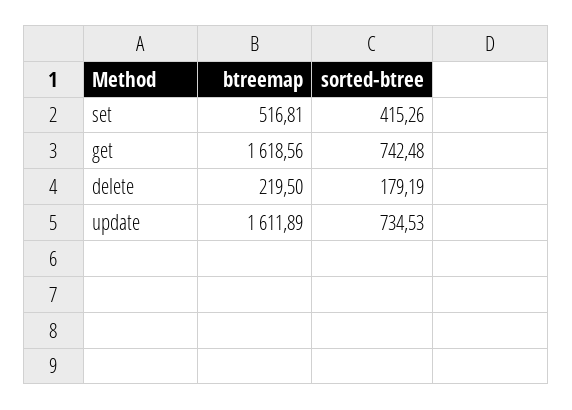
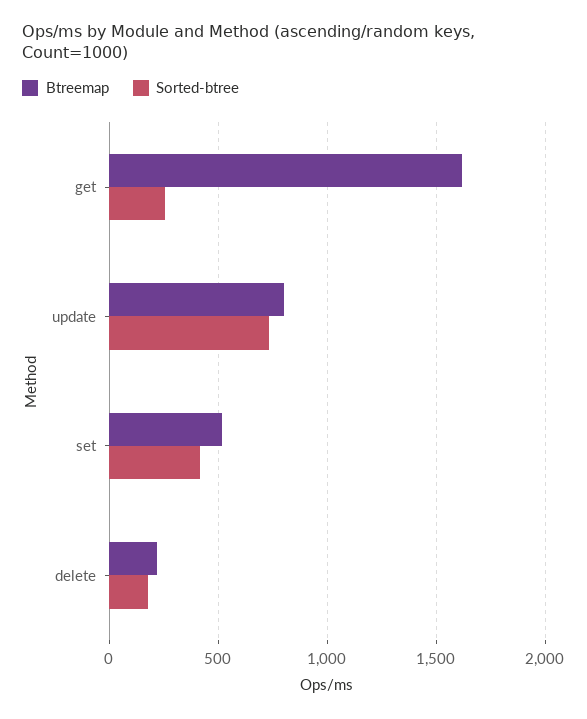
  {
    "btreemap": {
      "set": 516.81,
      "get": 1618.56,
      "delete": 219.5,
-     "update": 1611.89
+     "update": 800
    },
    "sorted-btree": {
      "set": 415.26,
-     "get": 742.48,
+     "get": 250,
      "delete": 179.19,
      "update": 734.53
    }
  }

